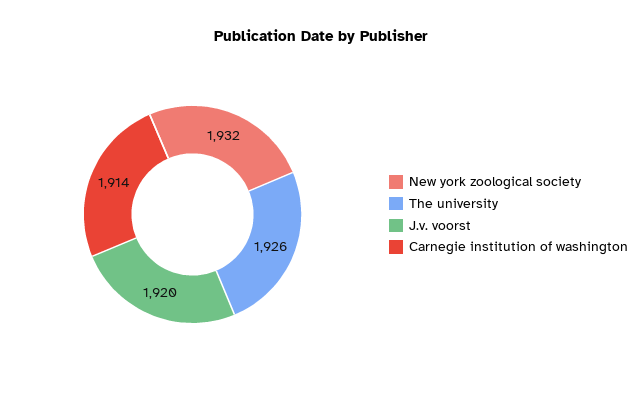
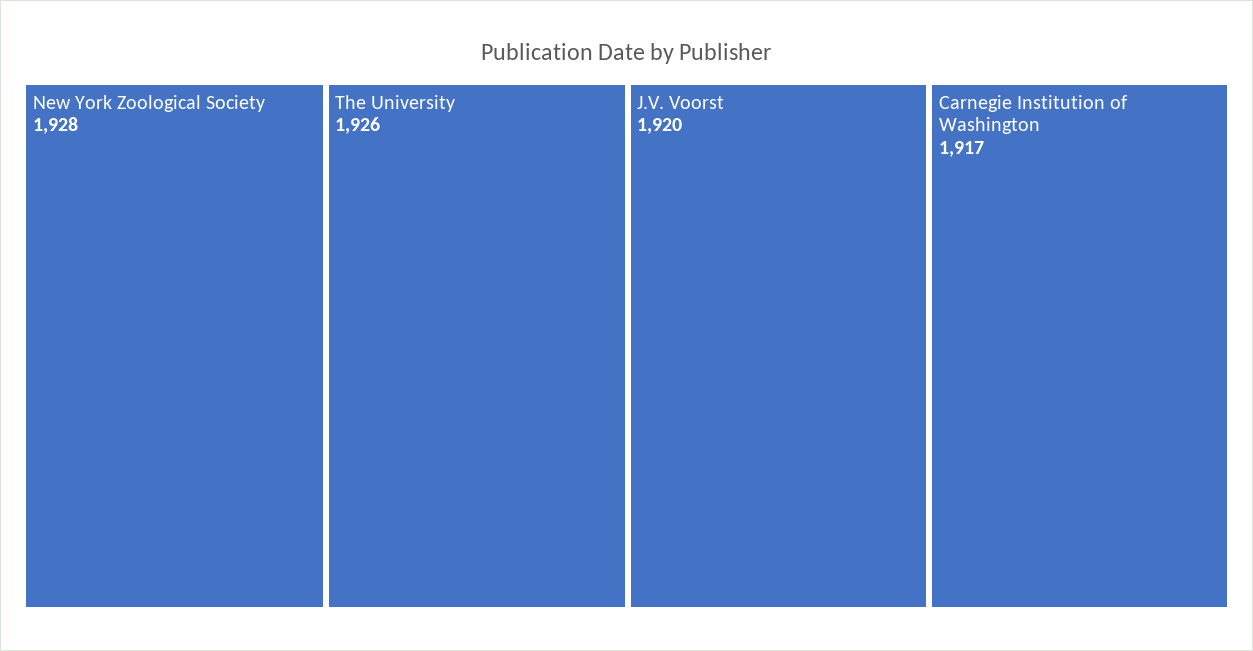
  {
-   "New york zoological society": 1932,
+   "New york zoological society": 1928,
    "The university": 1926,
    "J.v. voorst": 1920,
-   "Carnegie institution of washington": 1914
+   "Carnegie institution of washington": 1917
  }

